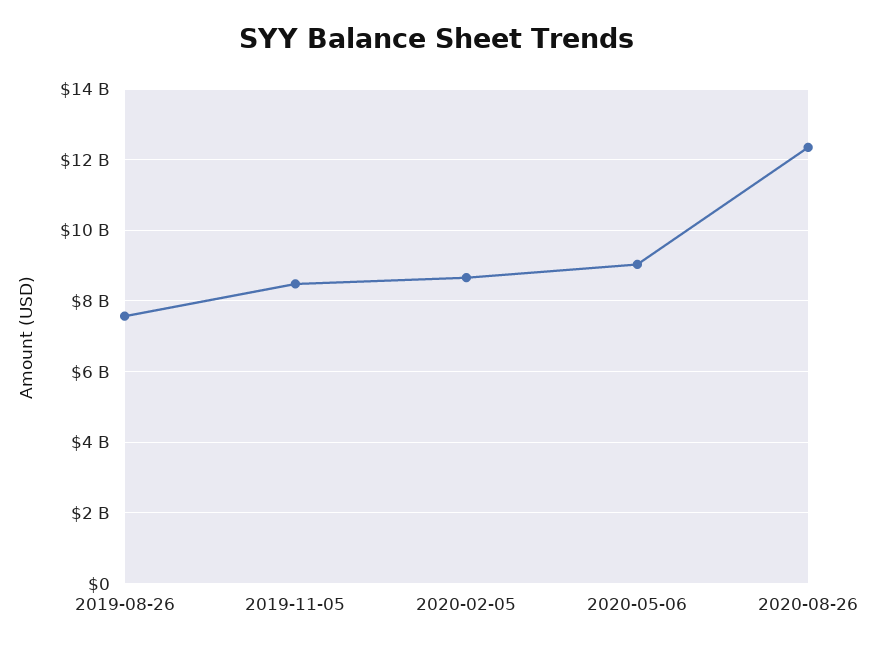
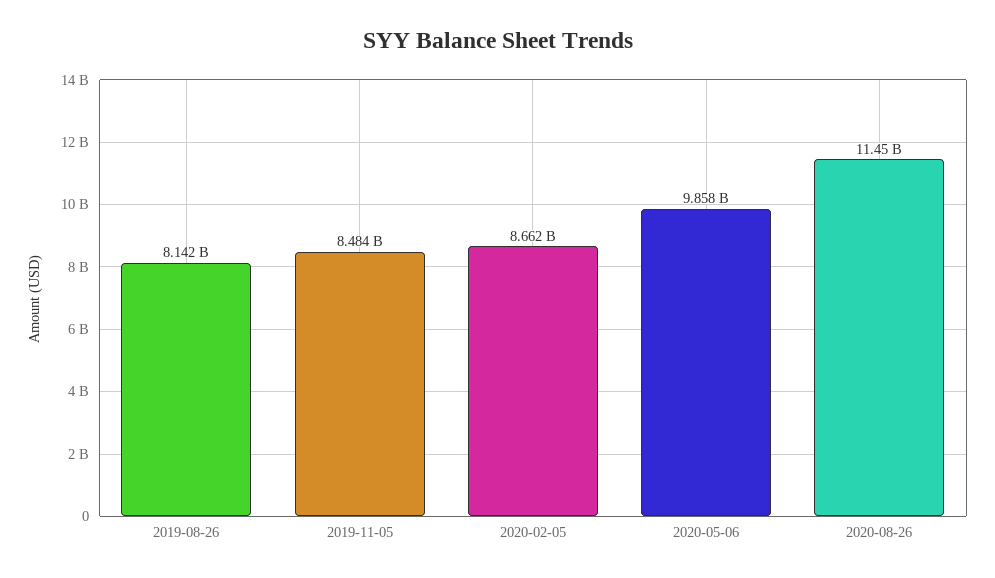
  {
-   "2019-08-26": 7600000000,
+   "2019-08-26": 8142000000,
    "2019-11-05": 8484000000,
    "2020-02-05": 8662000000,
-   "2020-05-06": 9000000000,
+   "2020-05-06": 9858000000,
-   "2020-08-26": 12400000000
+   "2020-08-26": 11450000000
  }

